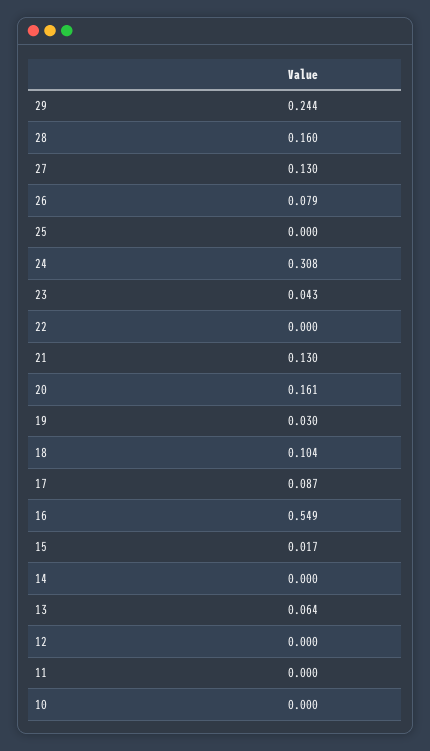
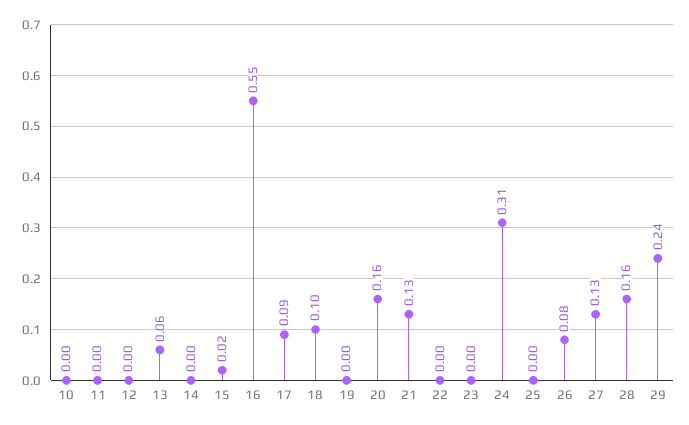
  {
    "29": 0.244,
    "28": 0.16,
    "27": 0.13,
    "26": 0.079,
    "25": 0,
    "24": 0.308,
-   "23": 0.043,
+   "23": 0,
    "22": 0,
    "21": 0.13,
    "20": 0.161,
-   "19": 0.03,
+   "19": 0,
    "18": 0.104,
    "17": 0.087,
    "16": 0.549,
    "15": 0.017,
    "14": 0,
    "13": 0.064,
    "12": 0,
    "11": 0,
    "10": 0
  }

